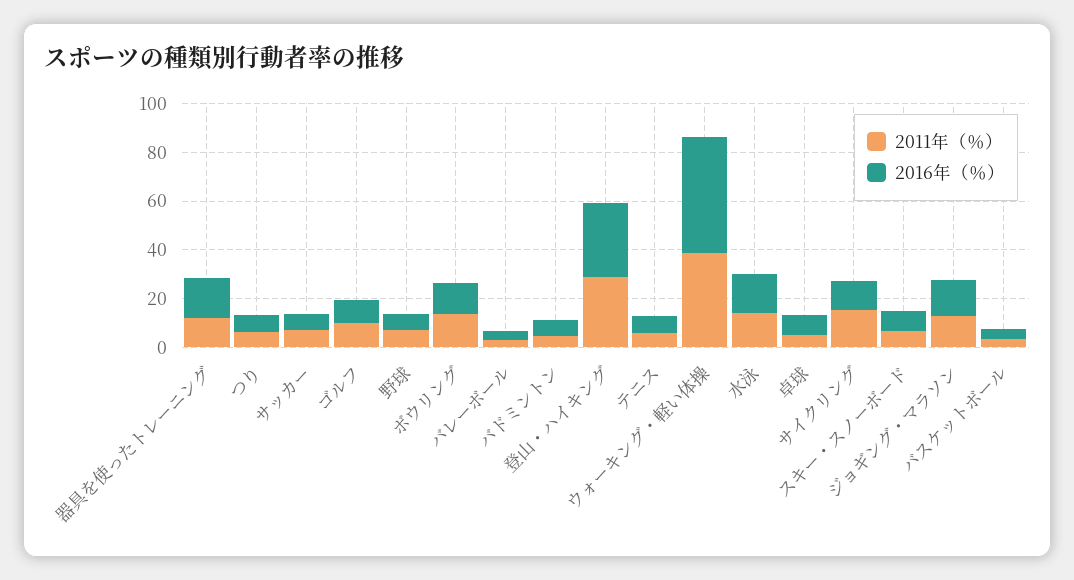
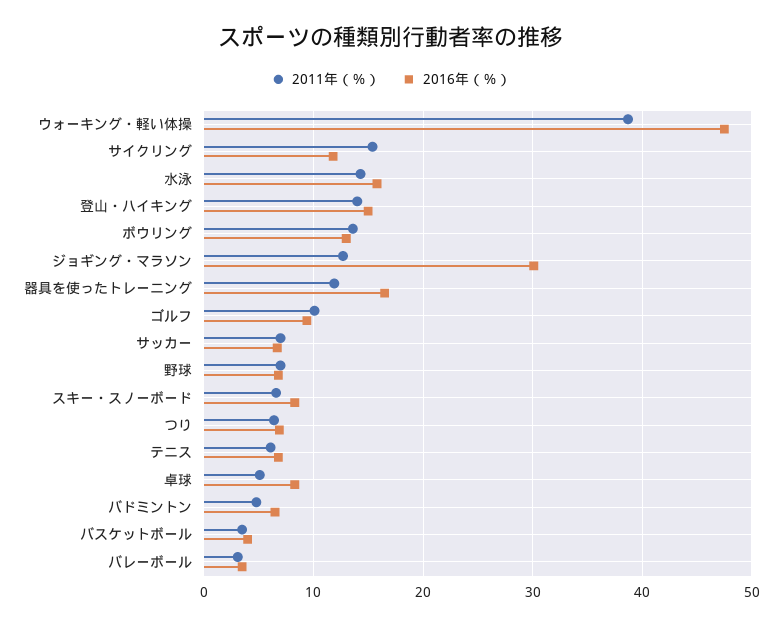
  {
    "2011年（％）": {
      "器具を使ったトレーニング": 12,
      "つり": 6,
      "サッカー": 7,
      "ゴルフ": 10,
      "野球": 7,
      "ボウリング": 14,
      "バレーボール": 3,
      "バドミントン": 5,
-     "登山・ハイキング": 30,
+     "登山・ハイキング": 14,
      "テニス": 6,
      "ウォーキング・軽い体操": 39,
      "水泳": 14,
      "卓球": 5,
      "サイクリング": 15,
      "スキー・スノーボード": 7,
      "ジョギング・マラソン": 13,
      "バスケットボール": 4
    },
    "2016年（％）": {
      "器具を使ったトレーニング": 17,
      "つり": 7,
      "サッカー": 7,
      "ゴルフ": 9,
      "野球": 7,
      "ボウリング": 13,
      "バレーボール": 4,
      "バドミントン": 7,
-     "登山・ハイキング": 30,
+     "登山・ハイキング": 15,
      "テニス": 7,
      "ウォーキング・軽い体操": 48,
      "水泳": 16,
      "卓球": 8,
      "サイクリング": 12,
      "スキー・スノーボード": 8,
-     "ジョギング・マラソン": 15,
+     "ジョギング・マラソン": 30,
      "バスケットボール": 4
    }
  }

